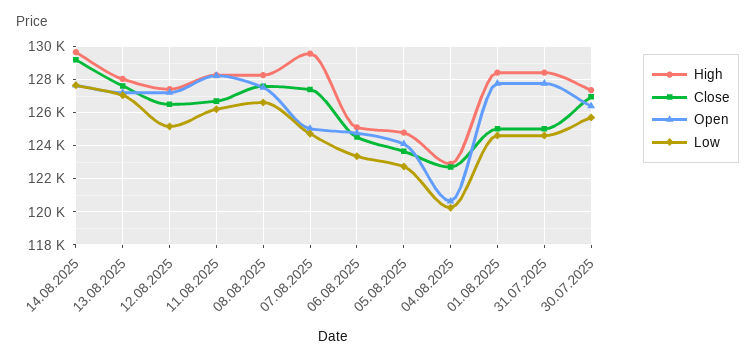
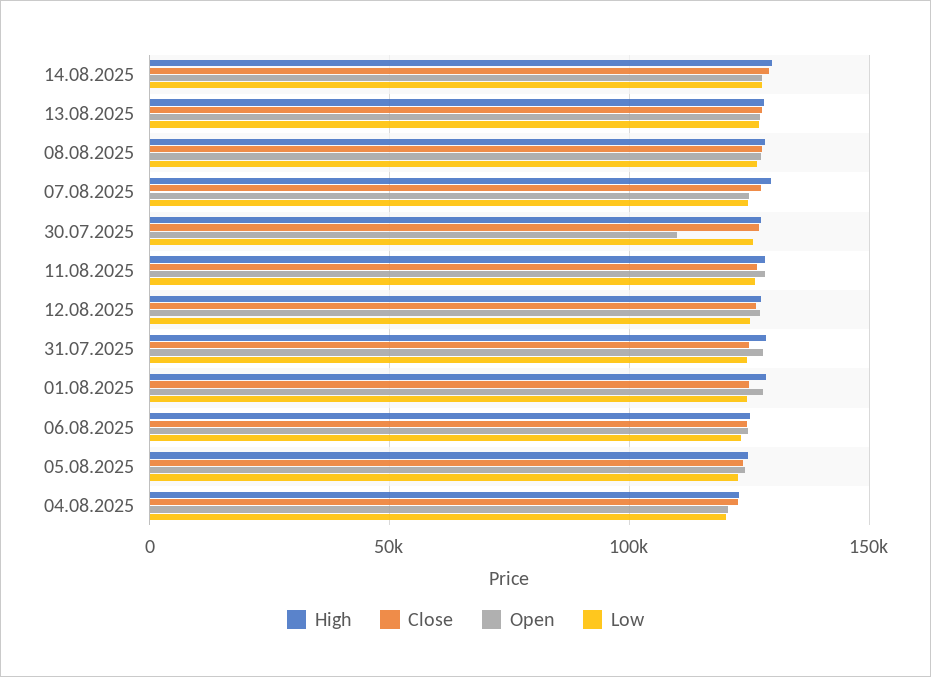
  {
    "High": {
      "14.08.2025": 129500,
      "13.08.2025": 128000,
      "12.08.2025": 127500,
      "11.08.2025": 128500,
      "08.08.2025": 128500,
      "07.08.2025": 129500,
      "06.08.2025": 125000,
      "05.08.2025": 125000,
      "04.08.2025": 123000,
      "01.08.2025": 128500,
      "31.07.2025": 128500,
      "30.07.2025": 127500
    },
    "Close": {
      "14.08.2025": 129000,
      "13.08.2025": 127500,
      "12.08.2025": 126500,
      "11.08.2025": 126500,
      "08.08.2025": 127500,
      "07.08.2025": 127500,
      "06.08.2025": 124500,
      "05.08.2025": 123500,
      "04.08.2025": 122500,
      "01.08.2025": 125000,
      "31.07.2025": 125000,
      "30.07.2025": 127000
    },
    "Open": {
      "14.08.2025": 127500,
      "13.08.2025": 127000,
      "12.08.2025": 127000,
      "11.08.2025": 128000,
      "08.08.2025": 127500,
      "07.08.2025": 125000,
      "06.08.2025": 125000,
      "05.08.2025": 124000,
      "04.08.2025": 120500,
      "01.08.2025": 128000,
      "31.07.2025": 128000,
-     "30.07.2025": 126500
+     "30.07.2025": 110000
    },
    "Low": {
      "14.08.2025": 127500,
      "13.08.2025": 127000,
      "12.08.2025": 125000,
      "11.08.2025": 126000,
      "08.08.2025": 126500,
      "07.08.2025": 124500,
      "06.08.2025": 123500,
      "05.08.2025": 122500,
      "04.08.2025": 120500,
      "01.08.2025": 124500,
      "31.07.2025": 124500,
      "30.07.2025": 125500
    }
  }

